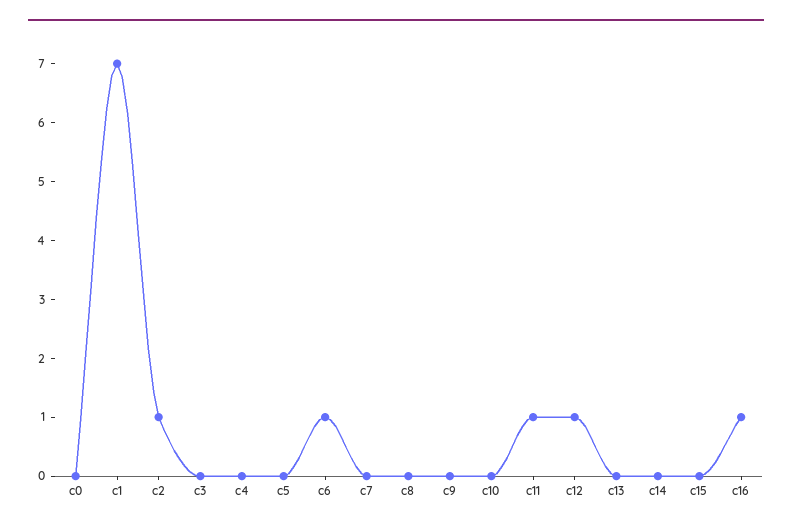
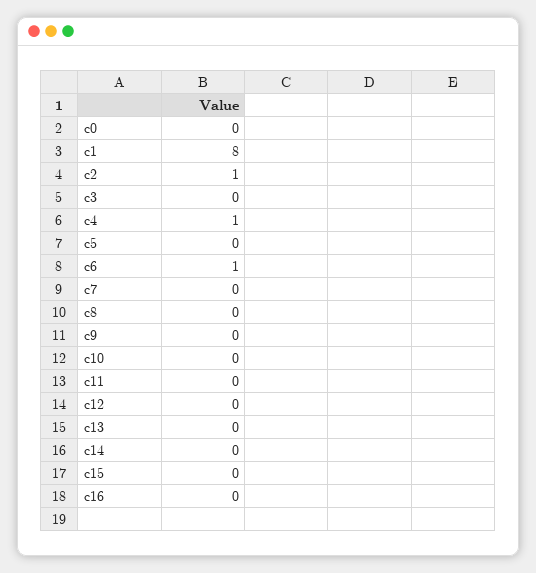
  {
    "c0": 0,
-   "c1": 7,
+   "c1": 8,
    "c2": 1,
    "c3": 0,
-   "c4": 0,
+   "c4": 1,
    "c5": 0,
    "c6": 1,
    "c7": 0,
    "c8": 0,
    "c9": 0,
    "c10": 0,
-   "c11": 1,
+   "c11": 0,
-   "c12": 1,
+   "c12": 0,
    "c13": 0,
    "c14": 0,
    "c15": 0,
-   "c16": 1
+   "c16": 0
  }

